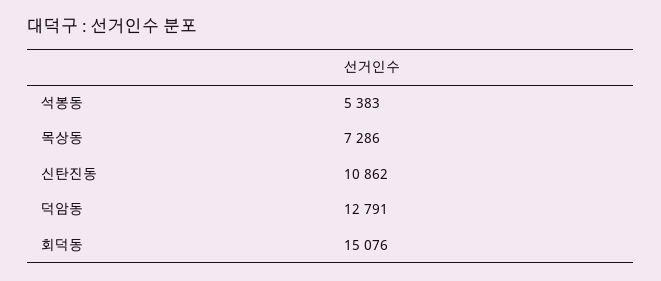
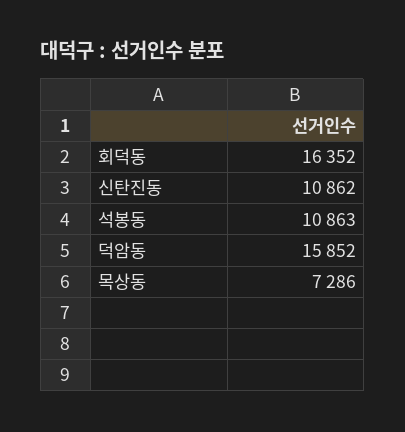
  {
-   "석봉동": 5383,
+   "석봉동": 10863,
    "목상동": 7286,
    "신탄진동": 10862,
-   "덕암동": 12791,
+   "덕암동": 15852,
-   "회덕동": 15076
+   "회덕동": 16352
  }

